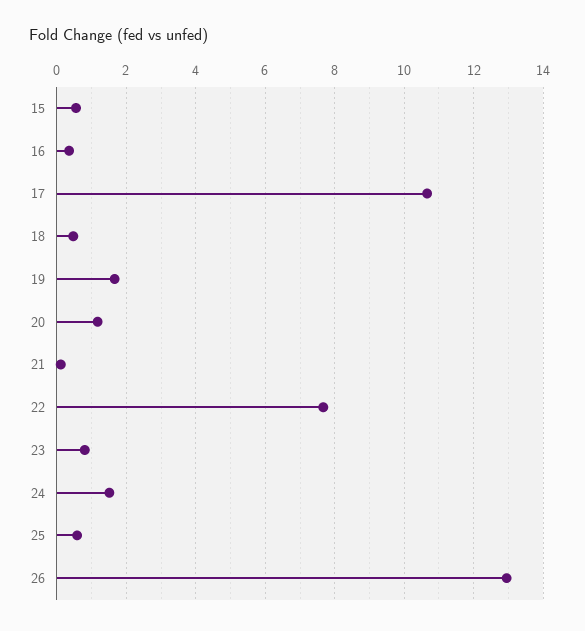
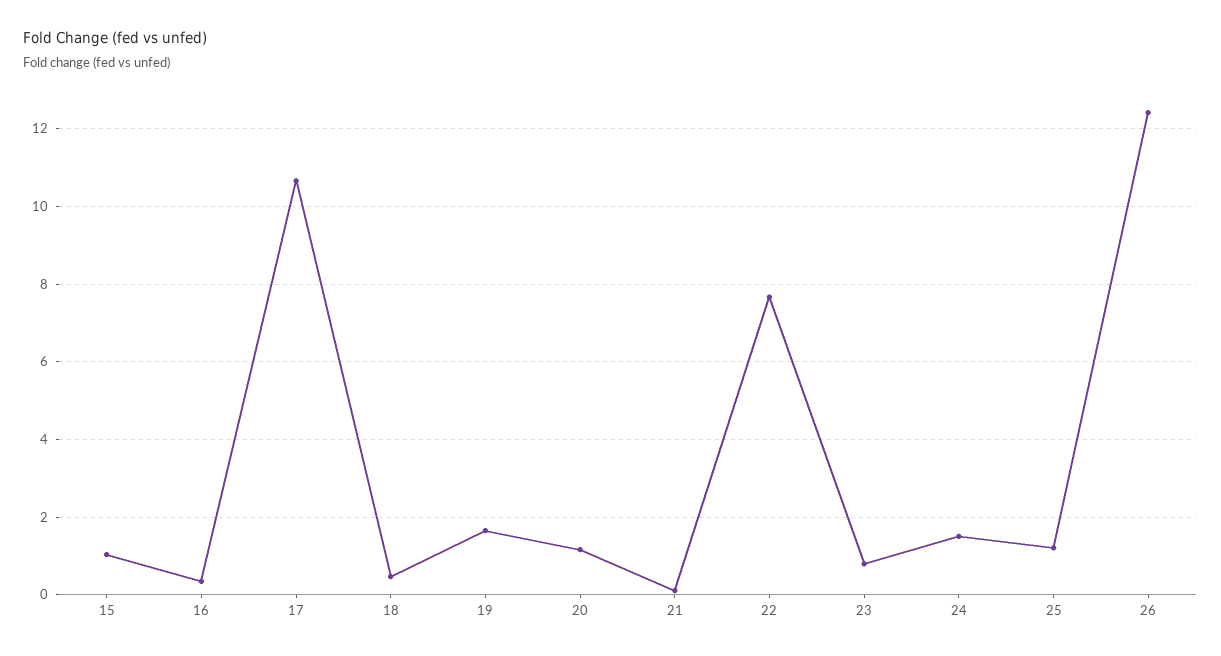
  {
-   "15": 0.6,
+   "15": 1,
    "16": 0.4,
    "17": 10.6,
    "18": 0.4,
    "19": 1.6,
    "20": 1.2,
    "21": 0.2,
    "22": 7.6,
    "23": 0.8,
    "24": 1.6,
-   "25": 0.6,
+   "25": 1.2,
-   "26": 13
+   "26": 12.4
  }

